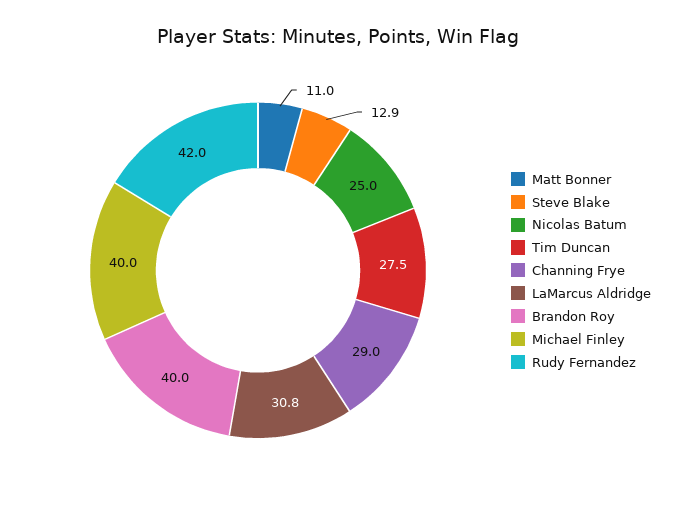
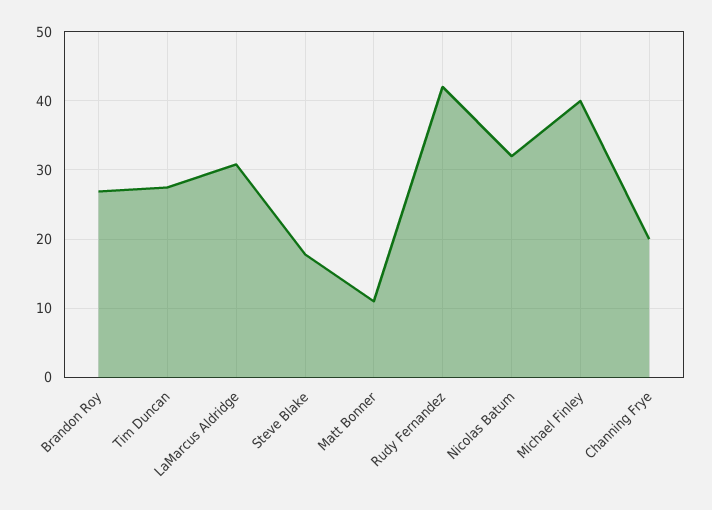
  {
    "Matt Bonner": 11,
-   "Steve Blake": 12.9,
+   "Steve Blake": 18,
-   "Nicolas Batum": 25,
+   "Nicolas Batum": 32,
    "Tim Duncan": 27.5,
-   "Channing Frye": 29,
+   "Channing Frye": 20,
    "LaMarcus Aldridge": 30.8,
-   "Brandon Roy": 40,
+   "Brandon Roy": 27,
    "Michael Finley": 40,
    "Rudy Fernandez": 42
  }

